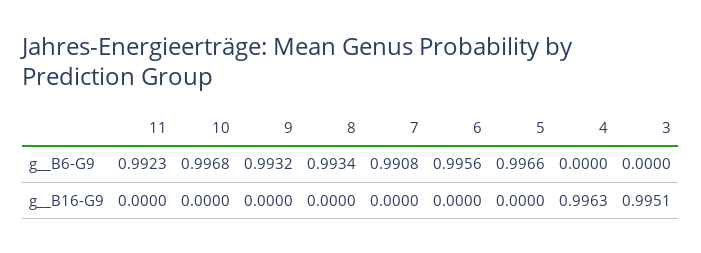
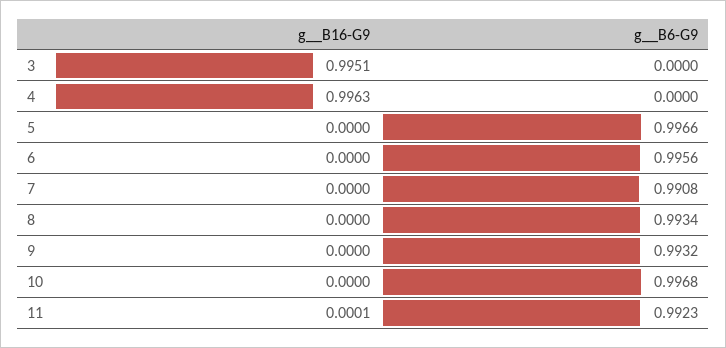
  {
    "11": {
      "g__B6-G9": 0.9923,
-     "g__B16-G9": 0
+     "g__B16-G9": 0.0001
    },
    "10": {
      "g__B6-G9": 0.9968,
      "g__B16-G9": 0
    },
    "9": {
      "g__B6-G9": 0.9932,
      "g__B16-G9": 0
    },
    "8": {
      "g__B6-G9": 0.9934,
      "g__B16-G9": 0
    },
    "7": {
      "g__B6-G9": 0.9908,
      "g__B16-G9": 0
    },
    "6": {
      "g__B6-G9": 0.9956,
      "g__B16-G9": 0
    },
    "5": {
      "g__B6-G9": 0.9966,
      "g__B16-G9": 0
    },
    "4": {
      "g__B6-G9": 0,
      "g__B16-G9": 0.9963
    },
    "3": {
      "g__B6-G9": 0,
      "g__B16-G9": 0.9951
    }
  }

